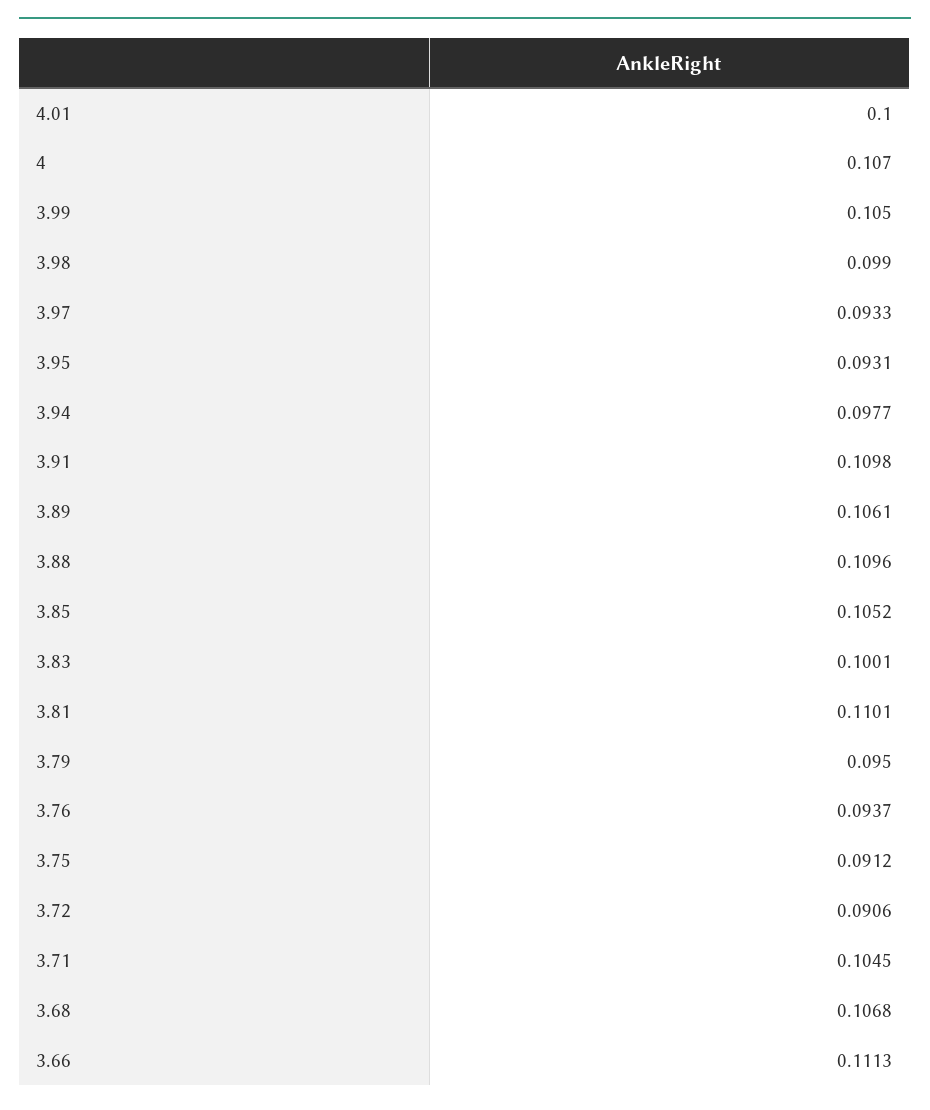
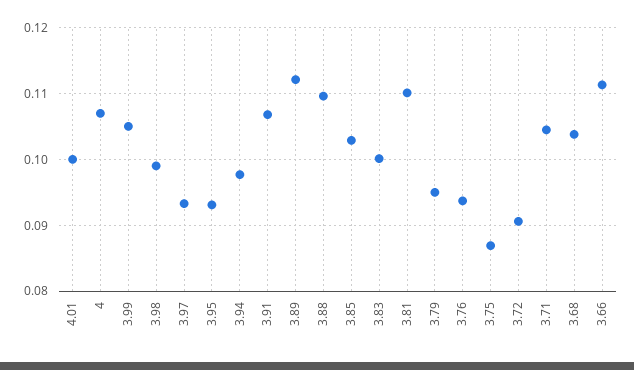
  {
    "4.01": 0.1,
    "4": 0.107,
    "3.99": 0.105,
    "3.98": 0.099,
    "3.97": 0.0933,
    "3.95": 0.0931,
    "3.94": 0.0977,
-   "3.91": 0.1098,
+   "3.91": 0.107,
-   "3.89": 0.1061,
+   "3.89": 0.112,
    "3.88": 0.1096,
-   "3.85": 0.1052,
+   "3.85": 0.103,
    "3.83": 0.1001,
    "3.81": 0.1101,
    "3.79": 0.095,
    "3.76": 0.0937,
-   "3.75": 0.0912,
+   "3.75": 0.087,
    "3.72": 0.0906,
    "3.71": 0.1045,
-   "3.68": 0.1068,
+   "3.68": 0.104,
    "3.66": 0.1113
  }

